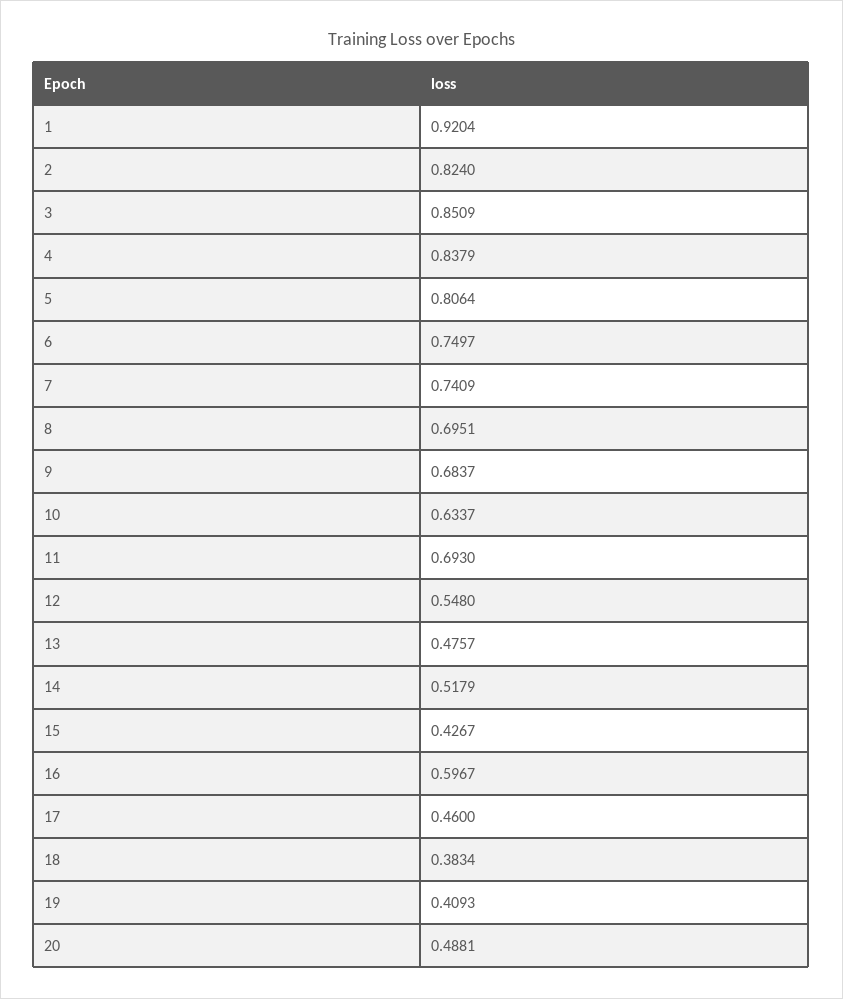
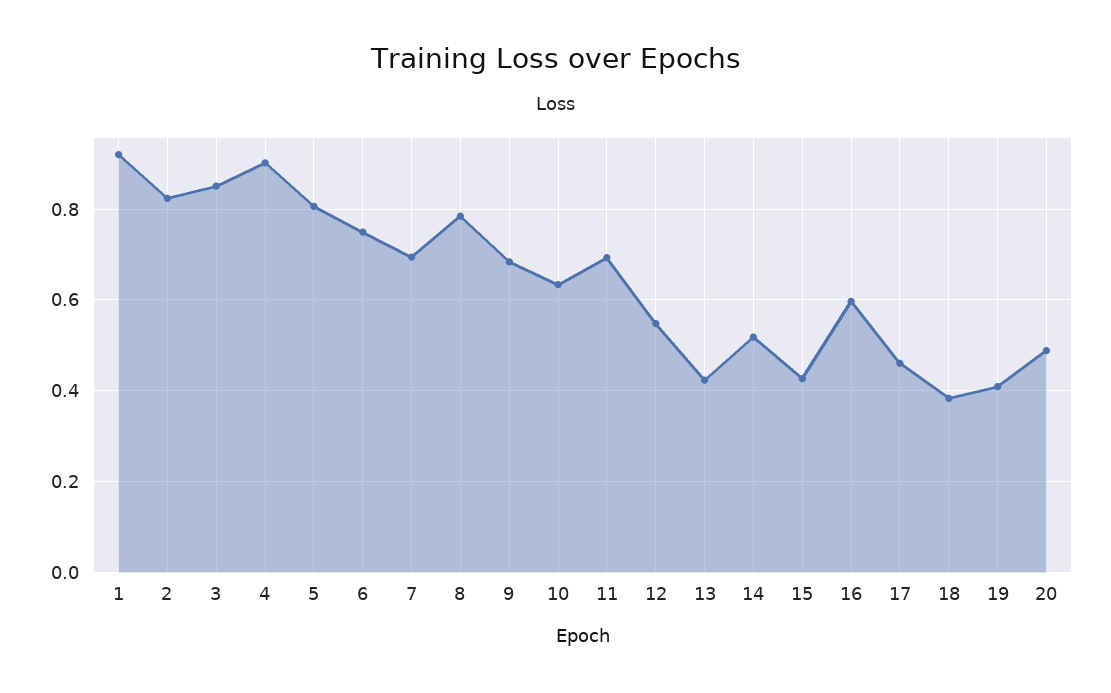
  {
    "1": 0.9204,
    "2": 0.824,
    "3": 0.8509,
-   "4": 0.8379,
+   "4": 0.9,
    "5": 0.8064,
    "6": 0.7497,
-   "7": 0.7409,
+   "7": 0.7,
-   "8": 0.6951,
+   "8": 0.78,
    "9": 0.6837,
    "10": 0.6337,
    "11": 0.693,
    "12": 0.548,
-   "13": 0.4757,
+   "13": 0.42,
    "14": 0.5179,
    "15": 0.4267,
    "16": 0.5967,
    "17": 0.46,
    "18": 0.3834,
    "19": 0.4093,
    "20": 0.4881
  }

